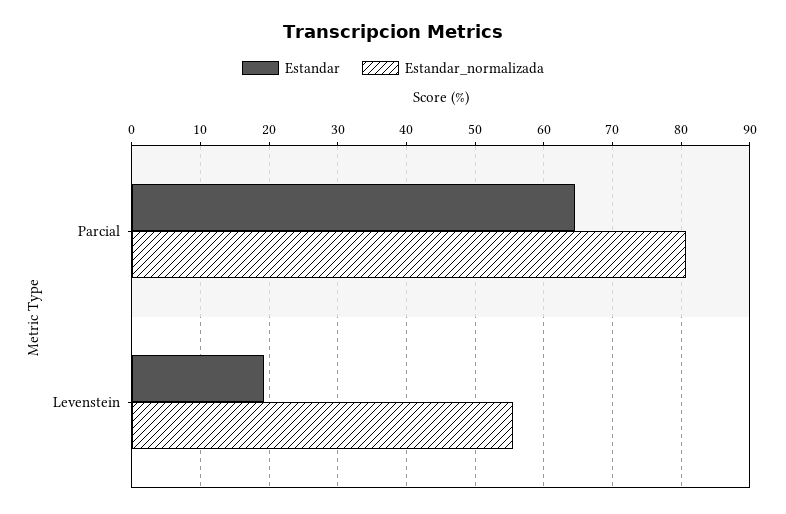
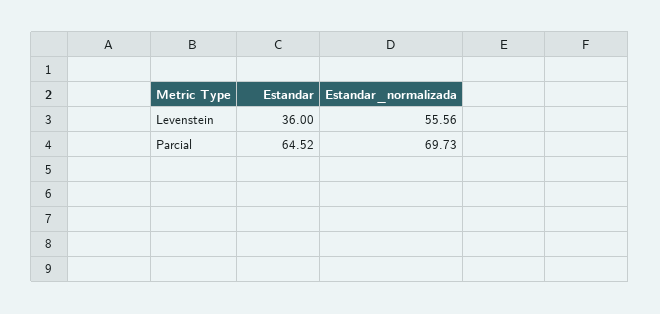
  {
    "Estandar": {
      "Parcial": 64.52,
-     "Levenstein": 19
+     "Levenstein": 36
    },
    "Estandar_normalizada": {
-     "Parcial": 81,
+     "Parcial": 69.73,
      "Levenstein": 55.56
    }
  }

